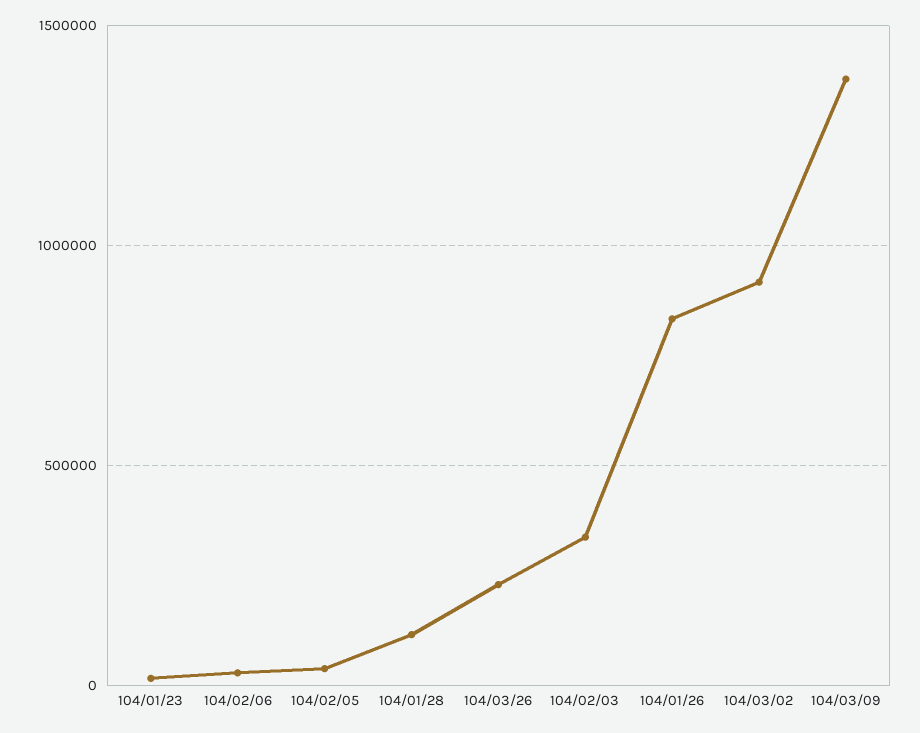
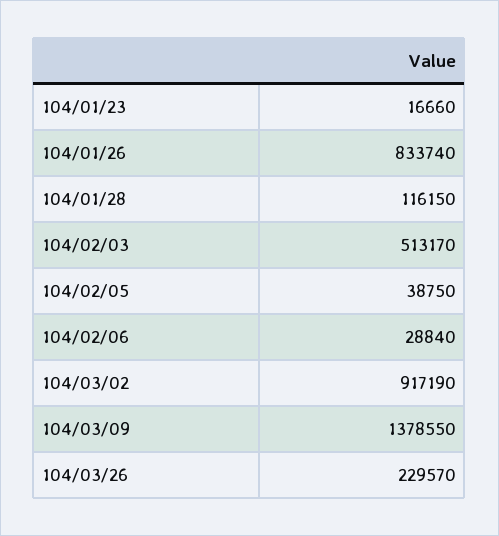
  {
    "104/01/23": 16660,
    "104/02/06": 28840,
    "104/02/05": 38750,
    "104/01/28": 116150,
    "104/03/26": 229570,
-   "104/02/03": 350000,
+   "104/02/03": 513170,
    "104/01/26": 833740,
    "104/03/02": 917190,
    "104/03/09": 1378550
  }

